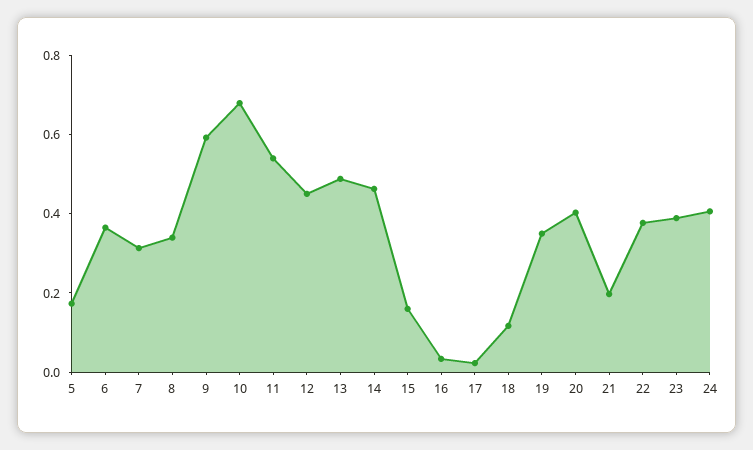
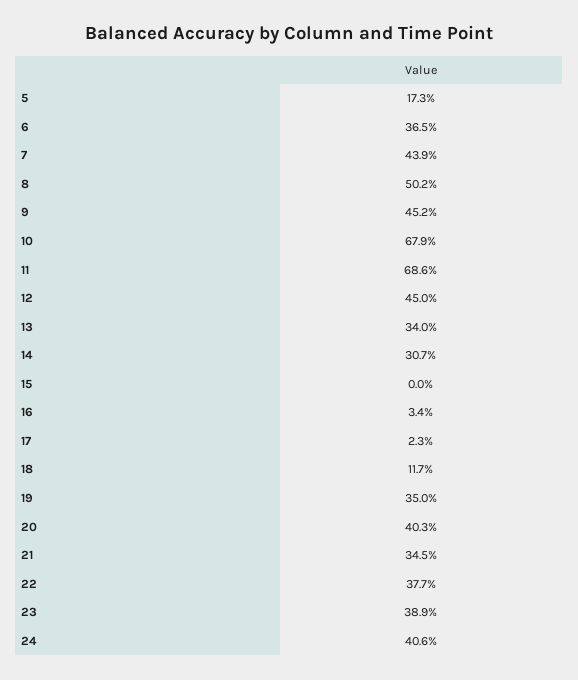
  {
    "5": 0.173,
    "6": 0.365,
-   "7": 0.3,
+   "7": 0.439,
-   "8": 0.35,
+   "8": 0.502,
-   "9": 0.6,
+   "9": 0.452,
    "10": 0.679,
-   "11": 0.55,
+   "11": 0.686,
    "12": 0.45,
-   "13": 0.5,
+   "13": 0.34,
-   "14": 0.45,
+   "14": 0.307,
-   "15": 0.15,
+   "15": 0,
    "16": 0.034,
    "17": 0.023,
    "18": 0.117,
    "19": 0.35,
    "20": 0.403,
-   "21": 0.2,
+   "21": 0.345,
    "22": 0.377,
    "23": 0.389,
    "24": 0.406
  }

